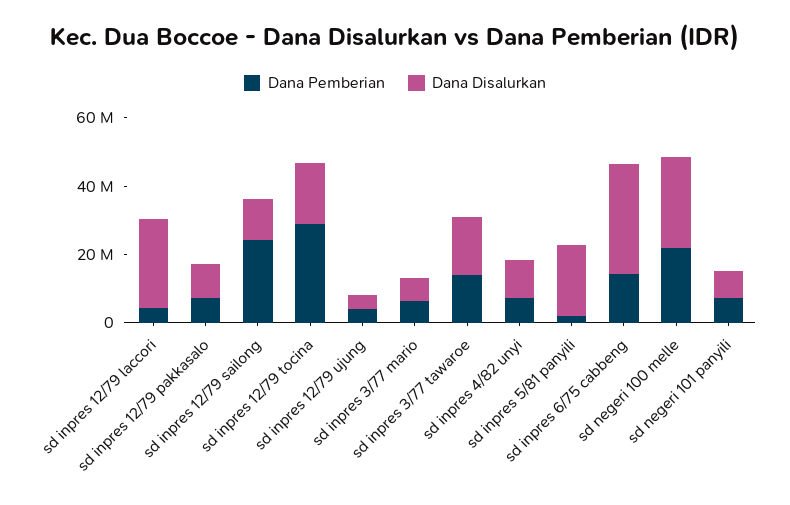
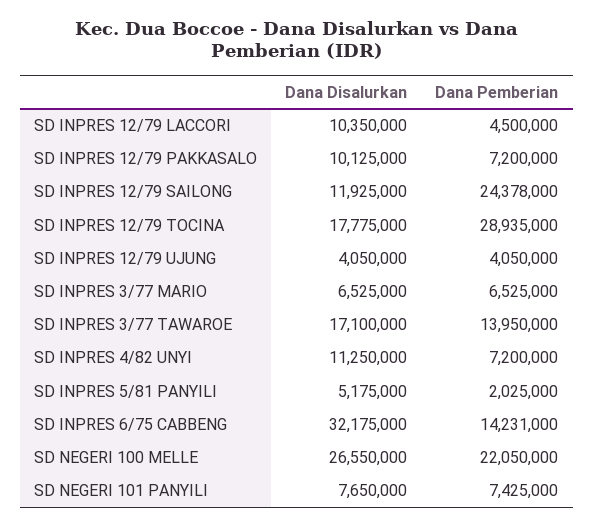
  {
    "Dana Pemberian": {
      "sd inpres 12/79 laccori": 4500000,
      "sd inpres 12/79 pakkasalo": 7200000,
      "sd inpres 12/79 sailong": 24378000,
      "sd inpres 12/79 tocina": 28935000,
      "sd inpres 12/79 ujung": 4050000,
      "sd inpres 3/77 mario": 6525000,
      "sd inpres 3/77 tawaroe": 13950000,
      "sd inpres 4/82 unyi": 7200000,
      "sd inpres 5/81 panyili": 2025000,
      "sd inpres 6/75 cabbeng": 14231000,
      "sd negeri 100 melle": 22050000,
      "sd negeri 101 panyili": 7425000
    },
    "Dana Disalurkan": {
-     "sd inpres 12/79 laccori": 25000000,
+     "sd inpres 12/79 laccori": 10350000,
      "sd inpres 12/79 pakkasalo": 10125000,
      "sd inpres 12/79 sailong": 11925000,
      "sd inpres 12/79 tocina": 17775000,
      "sd inpres 12/79 ujung": 4050000,
      "sd inpres 3/77 mario": 6525000,
      "sd inpres 3/77 tawaroe": 17100000,
      "sd inpres 4/82 unyi": 11250000,
-     "sd inpres 5/81 panyili": 20000000,
+     "sd inpres 5/81 panyili": 5175000,
      "sd inpres 6/75 cabbeng": 32175000,
      "sd negeri 100 melle": 26550000,
      "sd negeri 101 panyili": 7650000
    }
  }

